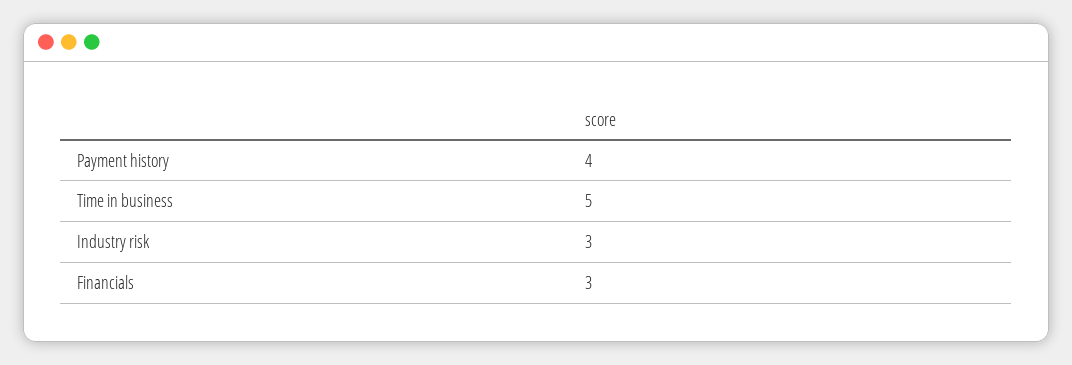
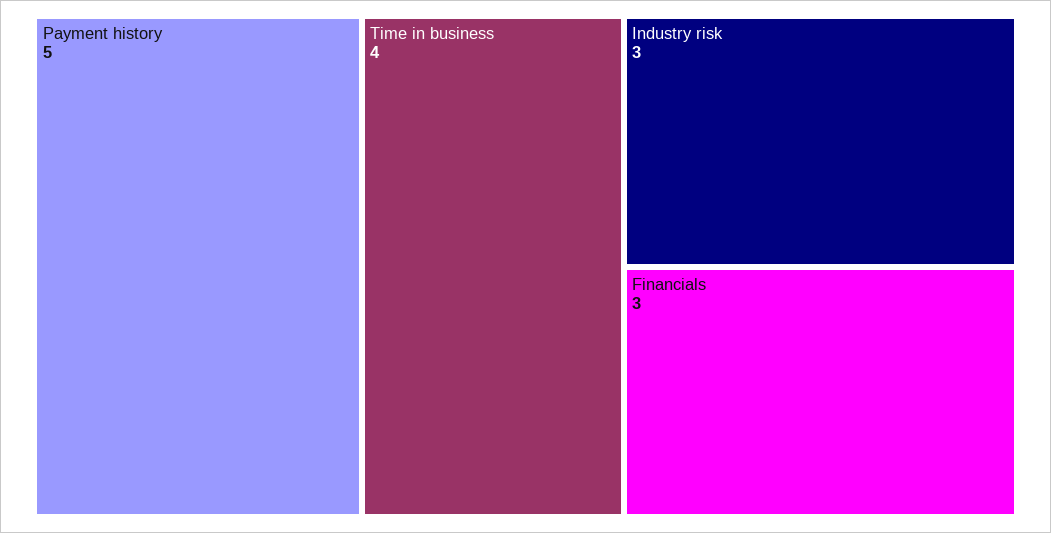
  {
-   "Payment history": 4,
+   "Payment history": 5,
-   "Time in business": 5,
+   "Time in business": 4,
    "Industry risk": 3,
    "Financials": 3
  }

